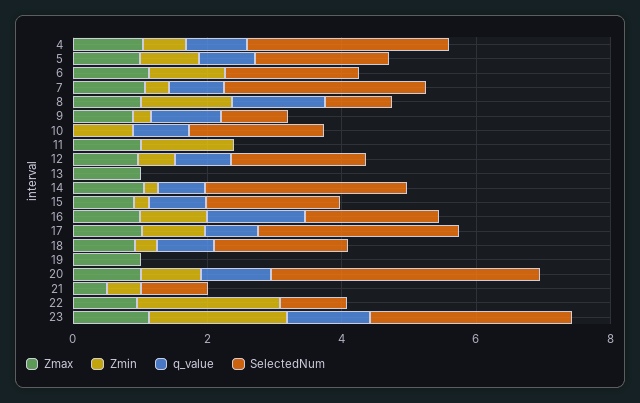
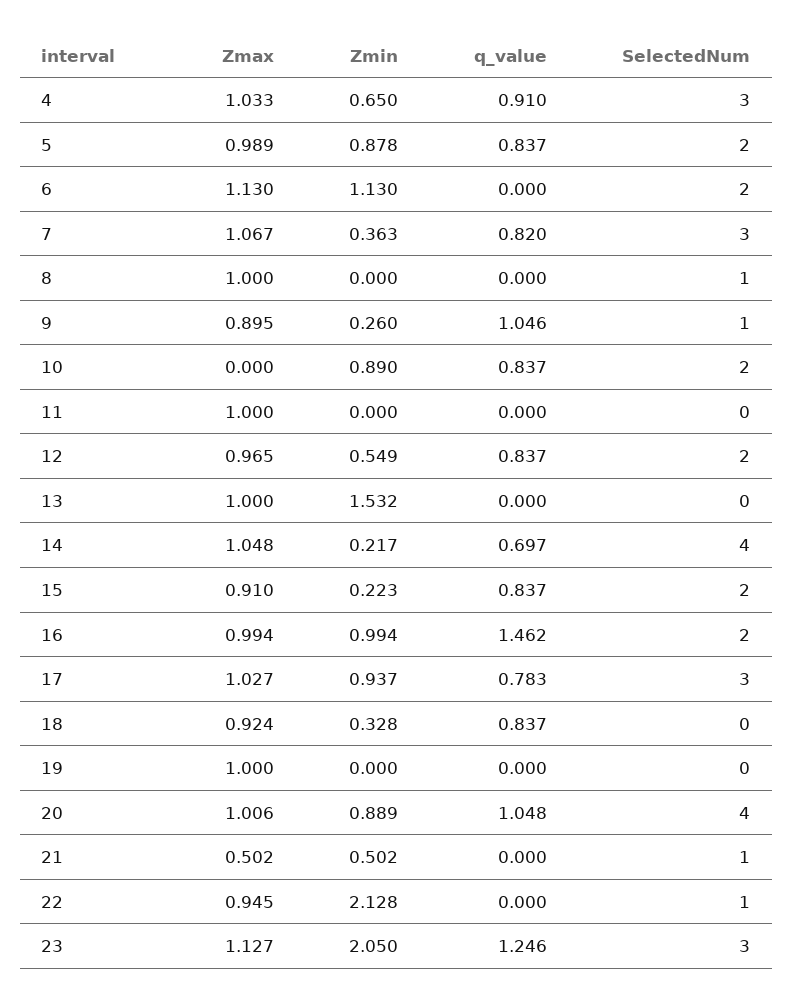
  {
    "Zmax": {
      "4": 1.033,
      "5": 0.989,
      "6": 1.13,
      "7": 1.067,
      "8": 1,
      "9": 0.895,
      "10": 0,
      "11": 1,
      "12": 0.965,
      "13": 1,
      "14": 1.048,
      "15": 0.91,
      "16": 0.994,
      "17": 1.027,
      "18": 0.924,
      "19": 1,
      "20": 1.006,
      "21": 0.502,
      "22": 0.945,
      "23": 1.127
    },
    "Zmin": {
      "4": 0.65,
      "5": 0.878,
      "6": 1.13,
      "7": 0.363,
-     "8": 1.5,
+     "8": 0,
      "9": 0.26,
      "10": 0.89,
-     "11": 1.5,
+     "11": 0,
      "12": 0.549,
-     "13": 0,
+     "13": 1.532,
      "14": 0.217,
      "15": 0.223,
      "16": 0.994,
      "17": 0.937,
      "18": 0.328,
      "19": 0,
      "20": 0.889,
      "21": 0.502,
      "22": 2.128,
      "23": 2.05
    },
    "q_value": {
      "4": 0.91,
      "5": 0.837,
      "6": 0,
      "7": 0.82,
-     "8": 1.5,
+     "8": 0,
      "9": 1.046,
      "10": 0.837,
      "11": 0,
      "12": 0.837,
      "13": 0,
      "14": 0.697,
      "15": 0.837,
      "16": 1.462,
      "17": 0.783,
      "18": 0.837,
      "19": 0,
      "20": 1.048,
      "21": 0,
      "22": 0,
      "23": 1.246
    },
    "SelectedNum": {
      "4": 3,
      "5": 2,
      "6": 2,
      "7": 3,
      "8": 1,
      "9": 1,
      "10": 2,
      "11": 0,
      "12": 2,
      "13": 0,
-     "14": 3,
+     "14": 4,
      "15": 2,
      "16": 2,
      "17": 3,
-     "18": 2,
+     "18": 0,
      "19": 0,
      "20": 4,
      "21": 1,
      "22": 1,
      "23": 3
    }
  }

